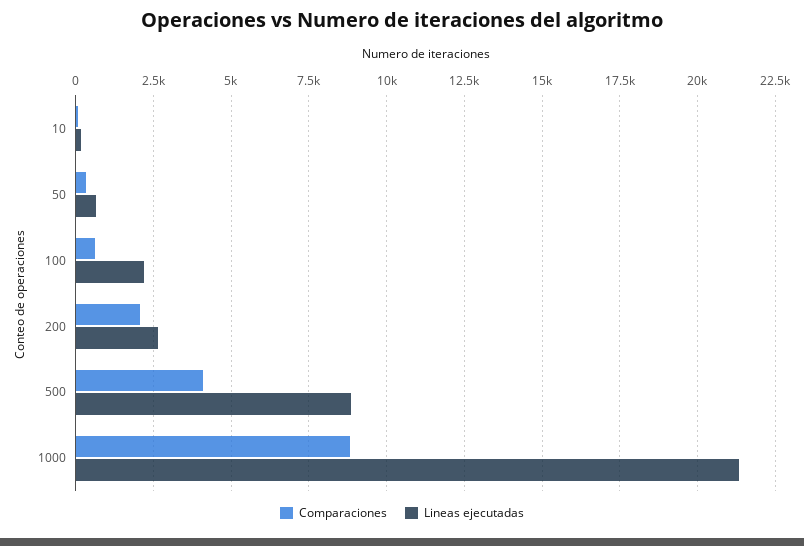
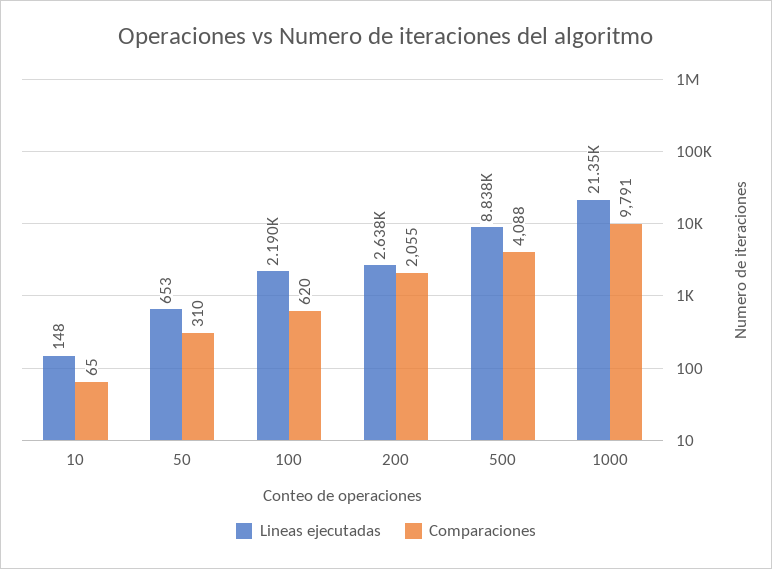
  {
    "Comparaciones": {
      "10": 65,
      "50": 310,
      "100": 620,
      "200": 2055,
      "500": 4088,
-     "1000": 8750
+     "1000": 9791
    },
    "Lineas ejecutadas": {
      "10": 148,
      "50": 653,
      "100": 2190,
      "200": 2638,
      "500": 8838,
      "1000": 21350
    }
  }

